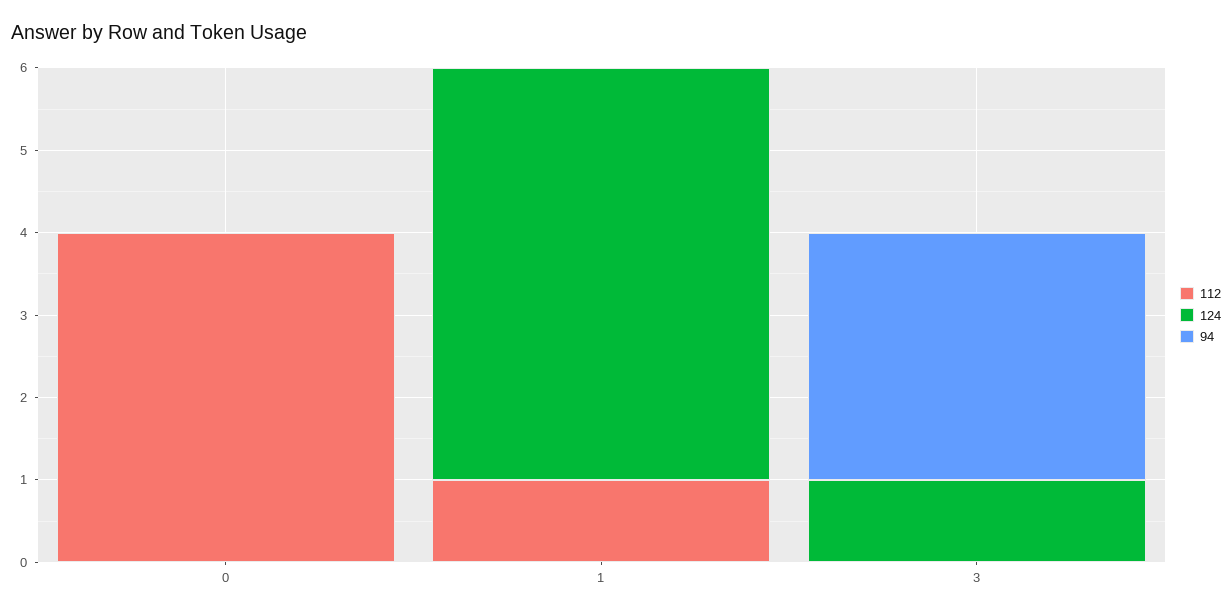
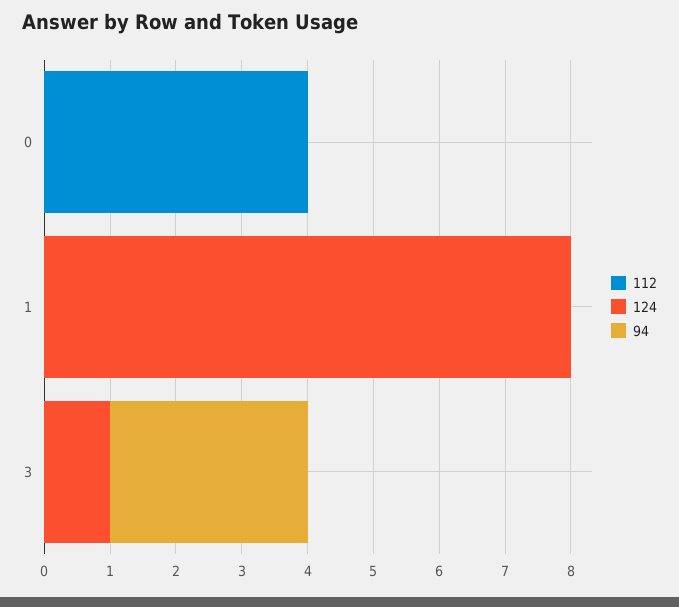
  {
    "112": {
      "0": 4,
-     "1": 1,
+     "1": 0,
      "3": 0
    },
    "124": {
      "0": 0,
-     "1": 5,
+     "1": 8,
      "3": 1
    },
    "94": {
      "0": 0,
      "1": 0,
      "3": 3
    }
  }

